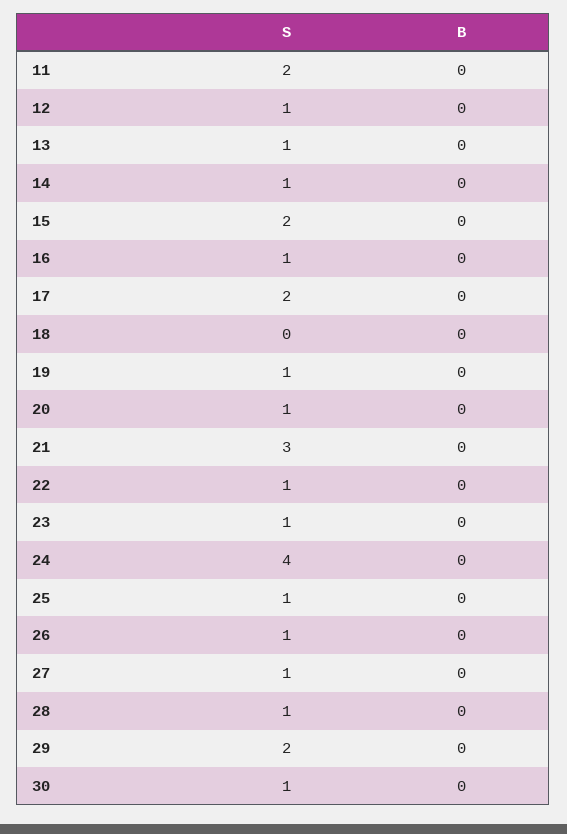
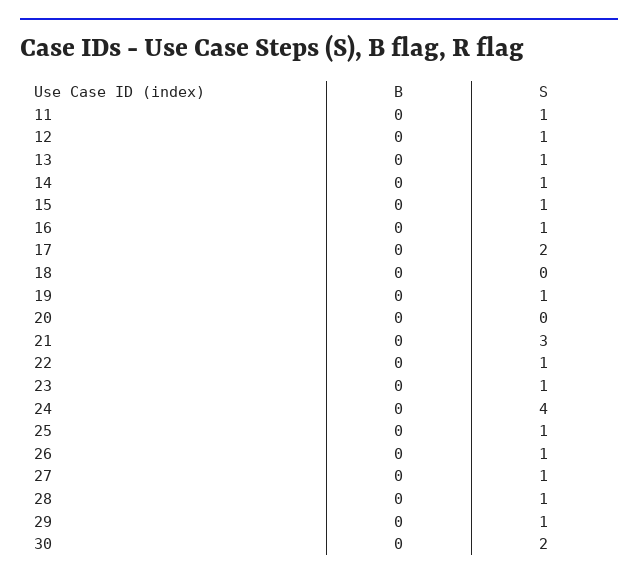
  {
    "S": {
-     "11": 2,
+     "11": 1,
      "12": 1,
      "13": 1,
      "14": 1,
-     "15": 2,
+     "15": 1,
      "16": 1,
      "17": 2,
      "18": 0,
      "19": 1,
-     "20": 1,
+     "20": 0,
      "21": 3,
      "22": 1,
      "23": 1,
      "24": 4,
      "25": 1,
      "26": 1,
      "27": 1,
      "28": 1,
-     "29": 2,
+     "29": 1,
-     "30": 1
+     "30": 2
    },
    "B": {
      "11": 0,
      "12": 0,
      "13": 0,
      "14": 0,
      "15": 0,
      "16": 0,
      "17": 0,
      "18": 0,
      "19": 0,
      "20": 0,
      "21": 0,
      "22": 0,
      "23": 0,
      "24": 0,
      "25": 0,
      "26": 0,
      "27": 0,
      "28": 0,
      "29": 0,
      "30": 0
    }
  }

